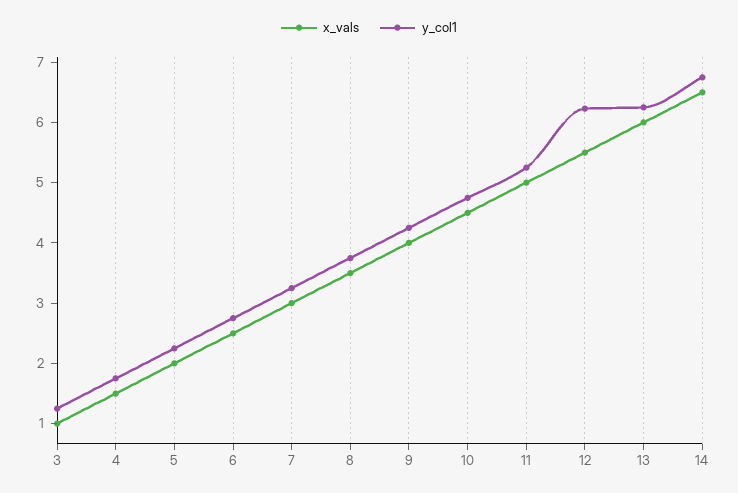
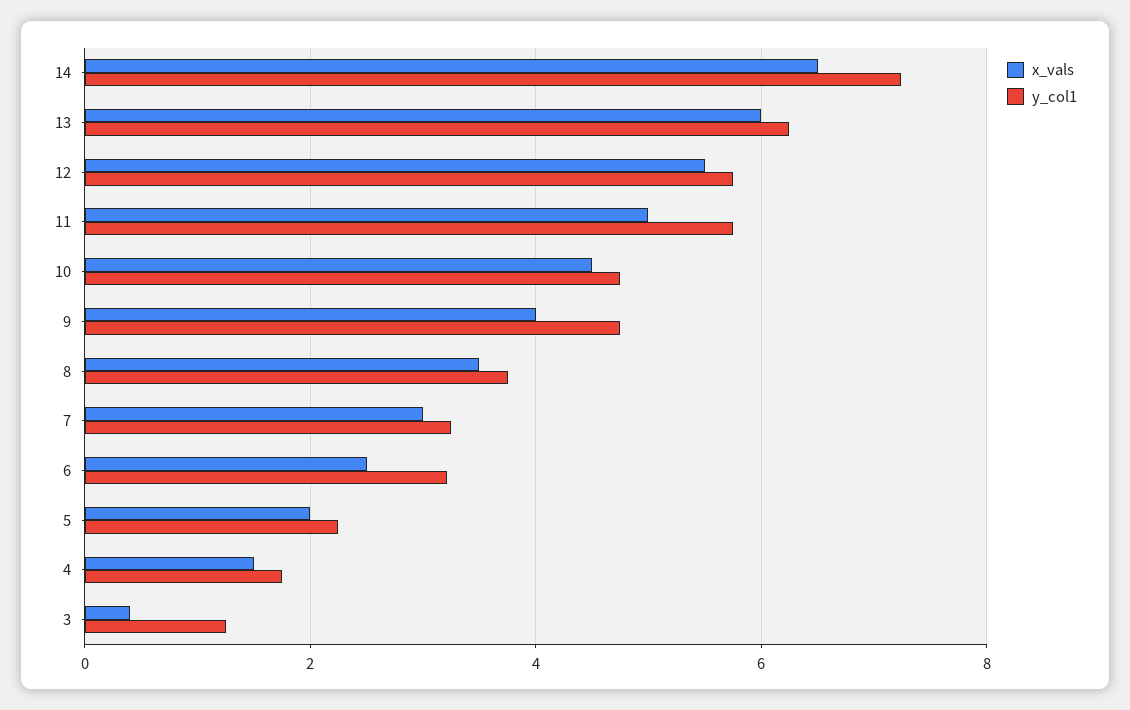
  {
    "x_vals": {
-     "3": 1,
+     "3": 0.4,
      "4": 1.6,
      "5": 2,
      "6": 2.6,
      "7": 3,
      "8": 3.6,
      "9": 4,
      "10": 4.6,
      "11": 5,
      "12": 5.6,
      "13": 6,
      "14": 6.6
    },
    "y_col1": {
      "3": 1.2,
      "4": 1.8,
      "5": 2.2,
-     "6": 2.8,
+     "6": 3.2,
      "7": 3.2,
      "8": 3.8,
-     "9": 4.2,
+     "9": 4.8,
      "10": 4.8,
-     "11": 5.2,
+     "11": 5.8,
-     "12": 6.2,
+     "12": 5.8,
      "13": 6.2,
-     "14": 6.8
+     "14": 7.2
    }
  }

